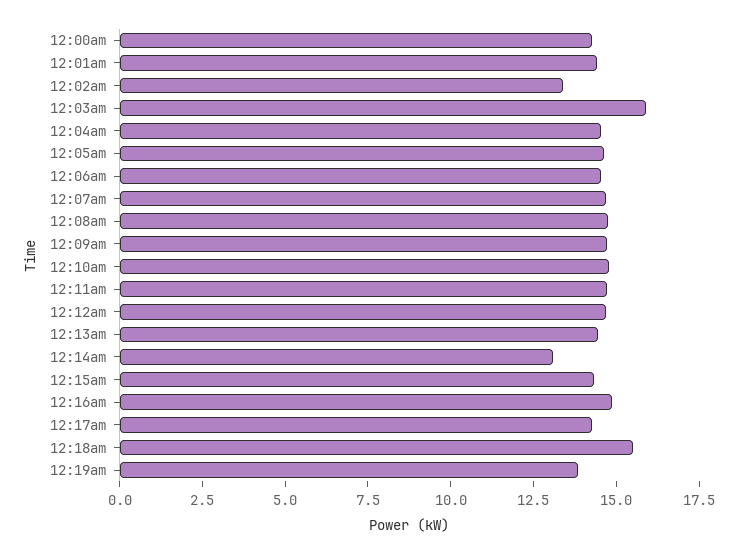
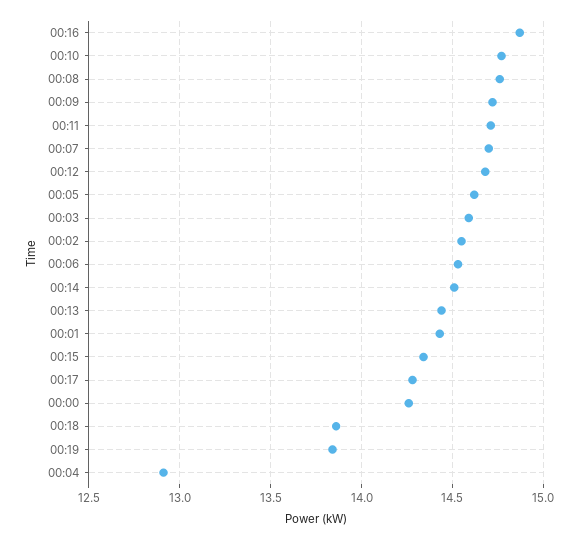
  {
    "12:00am": 14.25,
    "12:01am": 14.45,
-   "12:02am": 13.5,
+   "12:02am": 14.55,
-   "12:03am": 16,
+   "12:03am": 14.6,
-   "12:04am": 14.5,
+   "12:04am": 12.9,
    "12:05am": 14.6,
    "12:06am": 14.55,
    "12:07am": 14.7,
    "12:08am": 14.75,
    "12:09am": 14.7,
    "12:10am": 14.75,
    "12:11am": 14.7,
    "12:12am": 14.7,
    "12:13am": 14.45,
-   "12:14am": 13,
+   "12:14am": 14.5,
    "12:15am": 14.35,
    "12:16am": 14.85,
    "12:17am": 14.3,
-   "12:18am": 15.5,
+   "12:18am": 13.85,
    "12:19am": 13.85
  }

